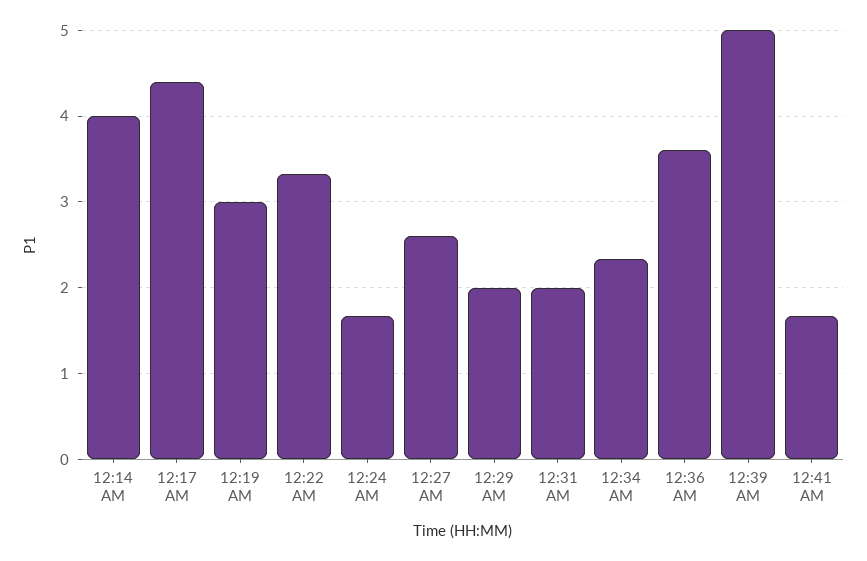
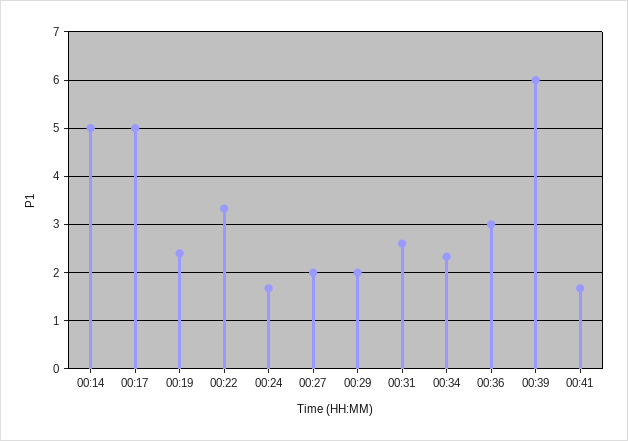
  {
-   "12:14 AM": 4,
+   "12:14 AM": 5,
-   "12:17 AM": 4.4,
+   "12:17 AM": 5,
-   "12:19 AM": 3,
+   "12:19 AM": 2.4,
    "12:22 AM": 3.3,
    "12:24 AM": 1.7,
-   "12:27 AM": 2.6,
+   "12:27 AM": 2,
    "12:29 AM": 2,
-   "12:31 AM": 2,
+   "12:31 AM": 2.6,
    "12:34 AM": 2.3,
-   "12:36 AM": 3.6,
+   "12:36 AM": 3,
-   "12:39 AM": 5,
+   "12:39 AM": 6,
    "12:41 AM": 1.7
  }

